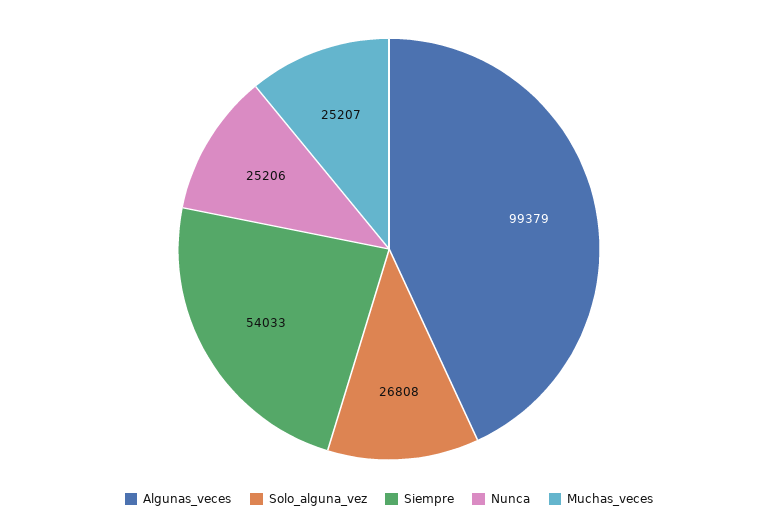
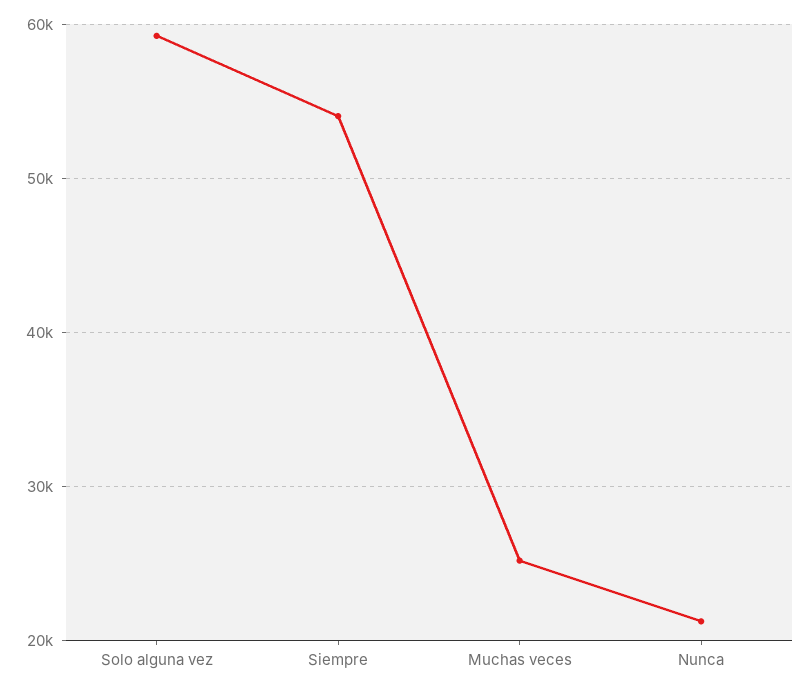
  {
-   "Algunas_veces": 99379,
-   "Solo_alguna_vez": 26808,
+   "Solo_alguna_vez": 59000,
    "Siempre": 54033,
-   "Nunca": 25206,
+   "Nunca": 21000,
    "Muchas_veces": 25207
  }

